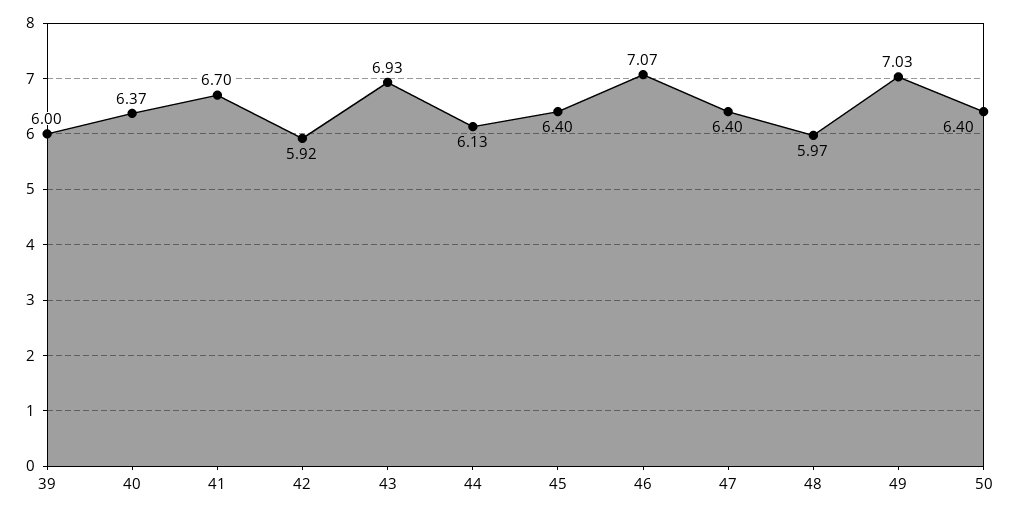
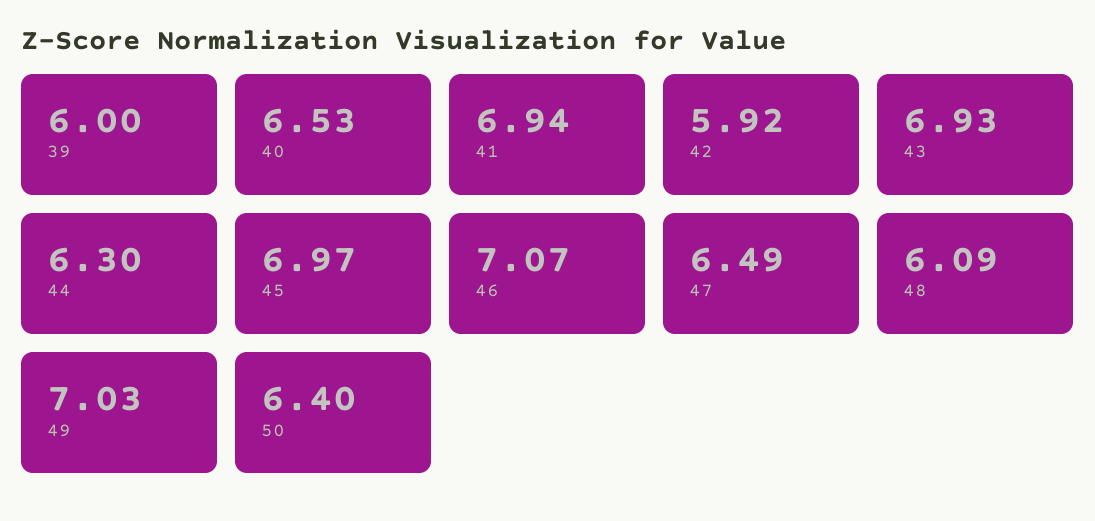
  {
    "39": 6,
-   "40": 6.37,
+   "40": 6.53,
-   "41": 6.7,
+   "41": 6.94,
    "42": 5.92,
    "43": 6.93,
-   "44": 6.13,
+   "44": 6.3,
-   "45": 6.4,
+   "45": 6.97,
    "46": 7.07,
-   "47": 6.4,
+   "47": 6.49,
-   "48": 5.97,
+   "48": 6.09,
    "49": 7.03,
    "50": 6.4
  }

